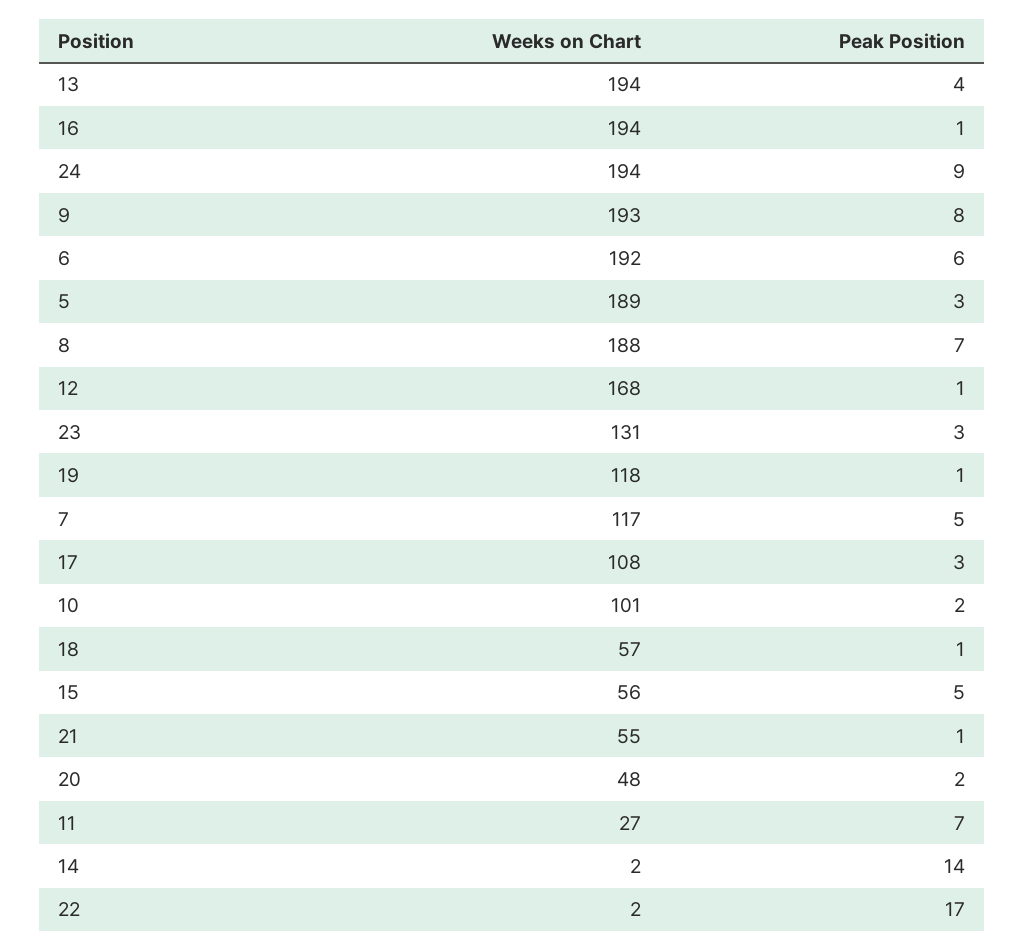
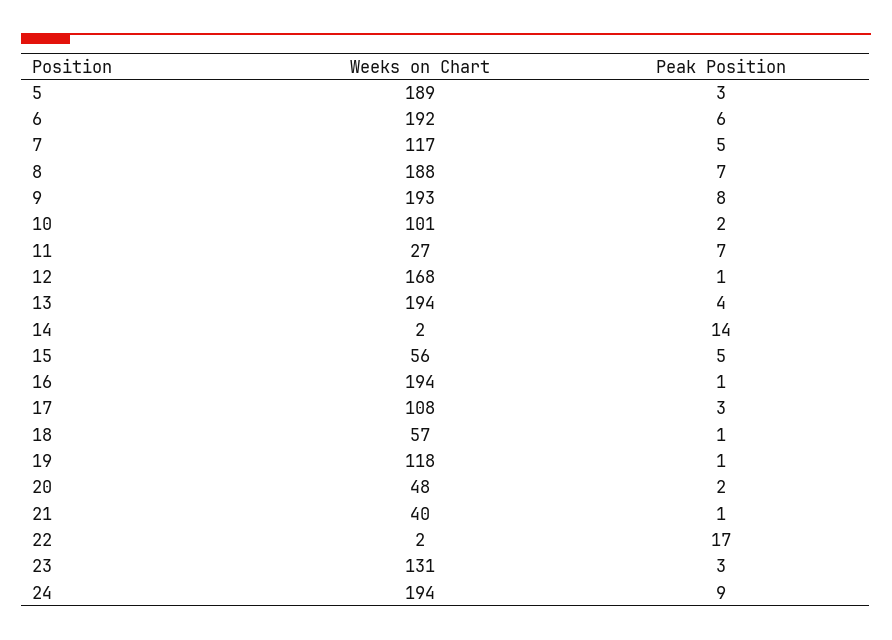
  {
    "Weeks on Chart": {
      "13": 194,
      "16": 194,
      "24": 194,
      "9": 193,
      "6": 192,
      "5": 189,
      "8": 188,
      "12": 168,
      "23": 131,
      "19": 118,
      "7": 117,
      "17": 108,
      "10": 101,
      "18": 57,
      "15": 56,
-     "21": 55,
+     "21": 40,
      "20": 48,
      "11": 27,
      "14": 2,
      "22": 2
    },
    "Peak Position": {
      "13": 4,
      "16": 1,
      "24": 9,
      "9": 8,
      "6": 6,
      "5": 3,
      "8": 7,
      "12": 1,
      "23": 3,
      "19": 1,
      "7": 5,
      "17": 3,
      "10": 2,
      "18": 1,
      "15": 5,
      "21": 1,
      "20": 2,
      "11": 7,
      "14": 14,
      "22": 17
    }
  }

